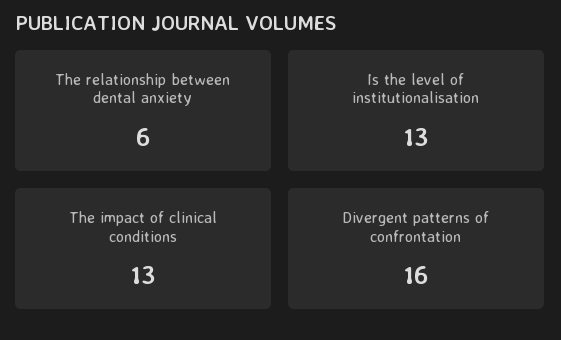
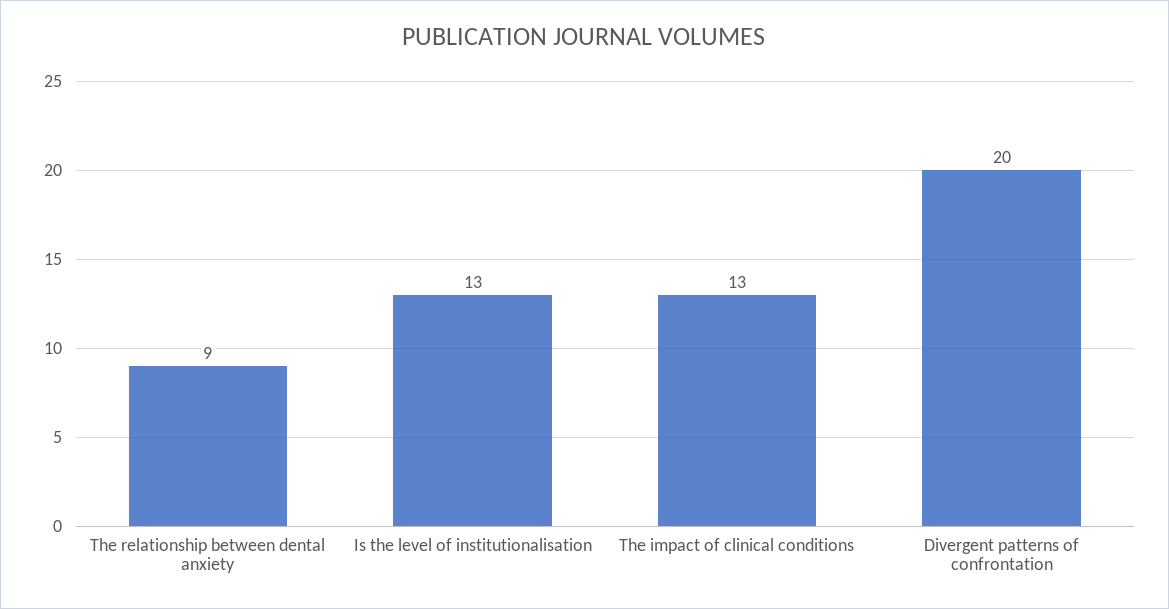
  {
-   "The relationship between dental anxiety": 6,
+   "The relationship between dental anxiety": 9,
    "Is the level of institutionalisation": 13,
    "The impact of clinical conditions": 13,
-   "Divergent patterns of confrontation": 16
+   "Divergent patterns of confrontation": 20
  }

